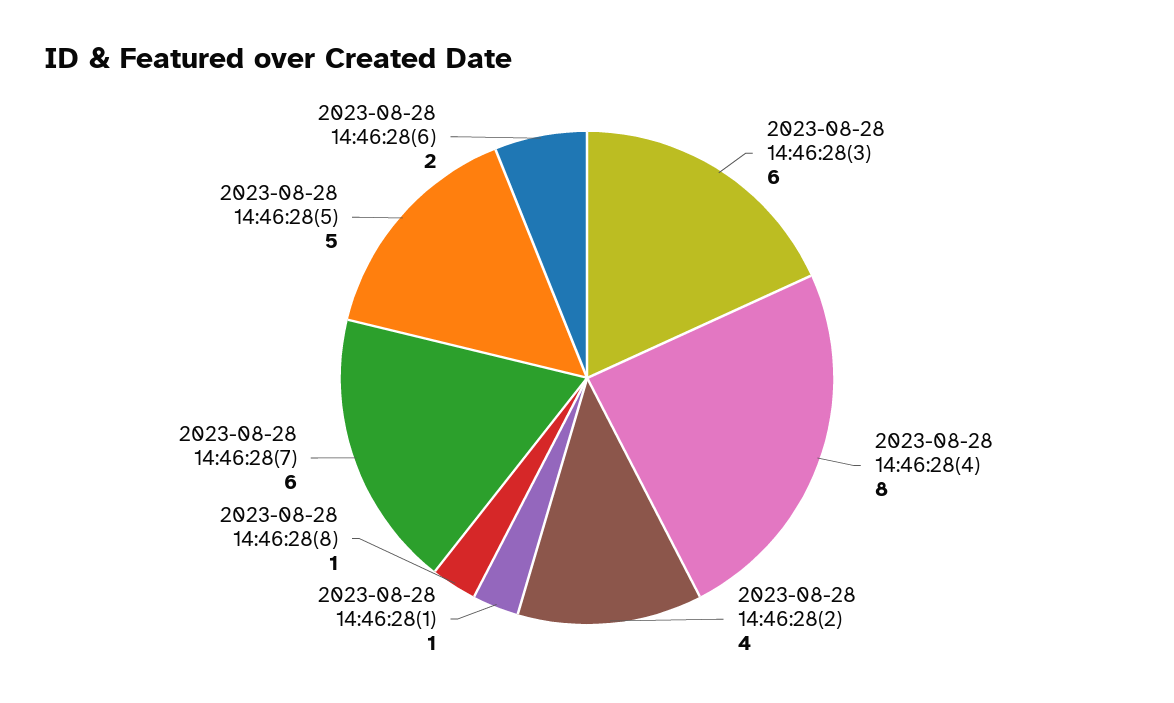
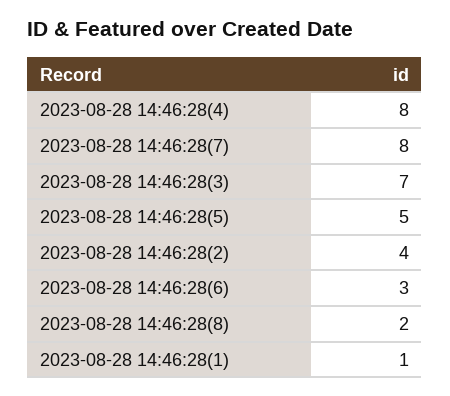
  {
-   "2023-08-28 14:46:28(3)": 6,
+   "2023-08-28 14:46:28(3)": 7,
    "2023-08-28 14:46:28(4)": 8,
    "2023-08-28 14:46:28(2)": 4,
    "2023-08-28 14:46:28(1)": 1,
-   "2023-08-28 14:46:28(8)": 1,
+   "2023-08-28 14:46:28(8)": 2,
-   "2023-08-28 14:46:28(7)": 6,
+   "2023-08-28 14:46:28(7)": 8,
    "2023-08-28 14:46:28(5)": 5,
-   "2023-08-28 14:46:28(6)": 2
+   "2023-08-28 14:46:28(6)": 3
  }

